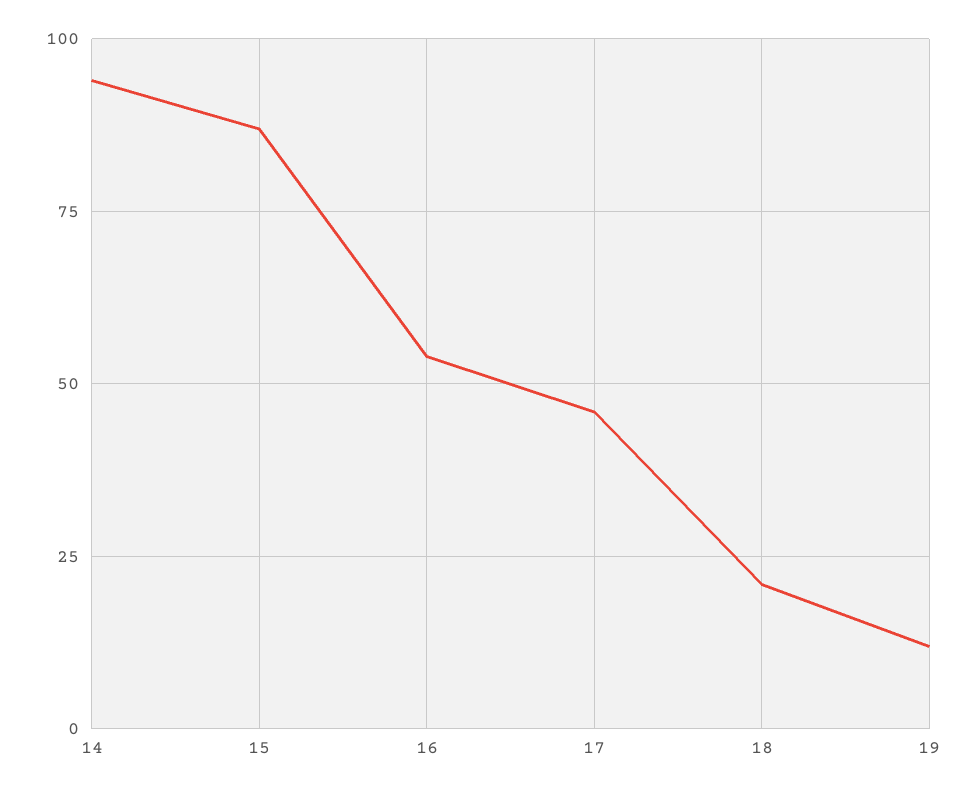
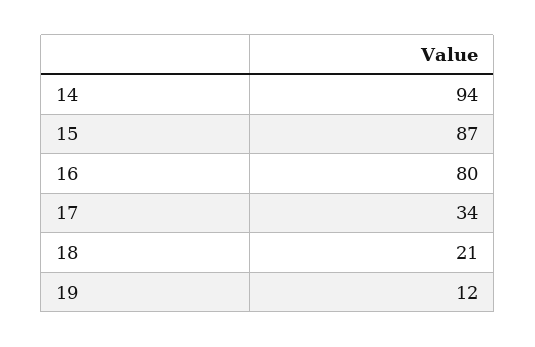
  {
    "14": 94,
    "15": 87,
-   "16": 55,
+   "16": 80,
-   "17": 45,
+   "17": 34,
    "18": 21,
    "19": 12
  }

